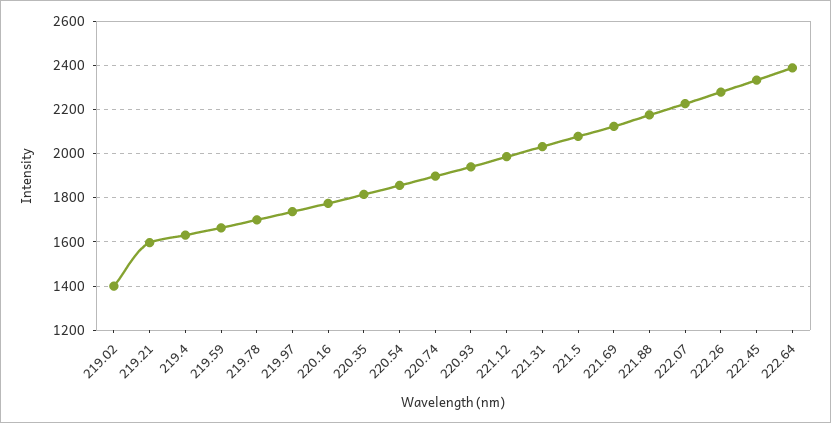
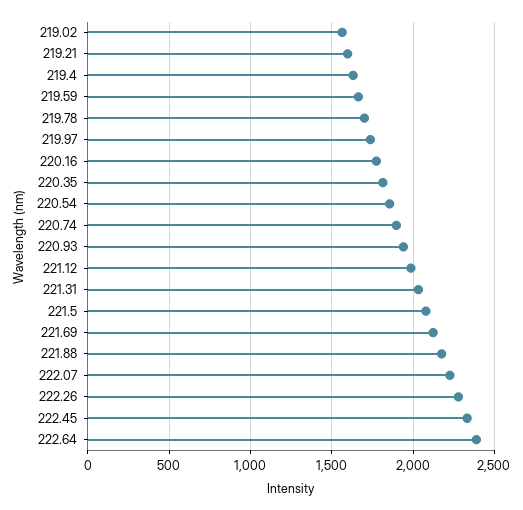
  {
-   "219.02": 1400,
+   "219.02": 1550,
    "219.21": 1600,
    "219.4": 1650,
    "219.59": 1650,
    "219.78": 1700,
    "219.97": 1750,
    "220.16": 1800,
    "220.35": 1800,
    "220.54": 1850,
    "220.74": 1900,
    "220.93": 1950,
    "221.12": 2000,
    "221.31": 2050,
    "221.5": 2100,
    "221.69": 2100,
    "221.88": 2200,
    "222.07": 2250,
    "222.26": 2300,
    "222.45": 2350,
    "222.64": 2400
  }

